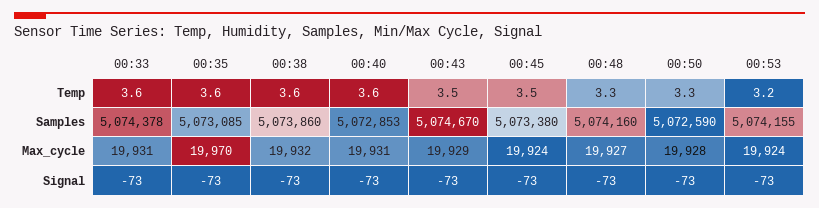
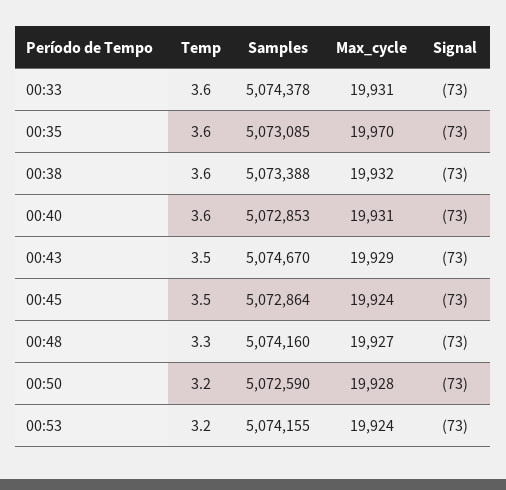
  {
    "00:33": {
      "Temp": 3.6,
      "Samples": 5074378,
      "Max_cycle": 19931,
      "Signal": -73
    },
    "00:35": {
      "Temp": 3.6,
      "Samples": 5073085,
      "Max_cycle": 19970,
      "Signal": -73
    },
    "00:38": {
      "Temp": 3.6,
-     "Samples": 5073860,
+     "Samples": 5073388,
      "Max_cycle": 19932,
      "Signal": -73
    },
    "00:40": {
      "Temp": 3.6,
      "Samples": 5072853,
      "Max_cycle": 19931,
      "Signal": -73
    },
    "00:43": {
      "Temp": 3.5,
      "Samples": 5074670,
      "Max_cycle": 19929,
      "Signal": -73
    },
    "00:45": {
      "Temp": 3.5,
-     "Samples": 5073380,
+     "Samples": 5072864,
      "Max_cycle": 19924,
      "Signal": -73
    },
    "00:48": {
      "Temp": 3.3,
      "Samples": 5074160,
      "Max_cycle": 19927,
      "Signal": -73
    },
    "00:50": {
-     "Temp": 3.3,
+     "Temp": 3.2,
      "Samples": 5072590,
      "Max_cycle": 19928,
      "Signal": -73
    },
    "00:53": {
      "Temp": 3.2,
      "Samples": 5074155,
      "Max_cycle": 19924,
      "Signal": -73
    }
  }

